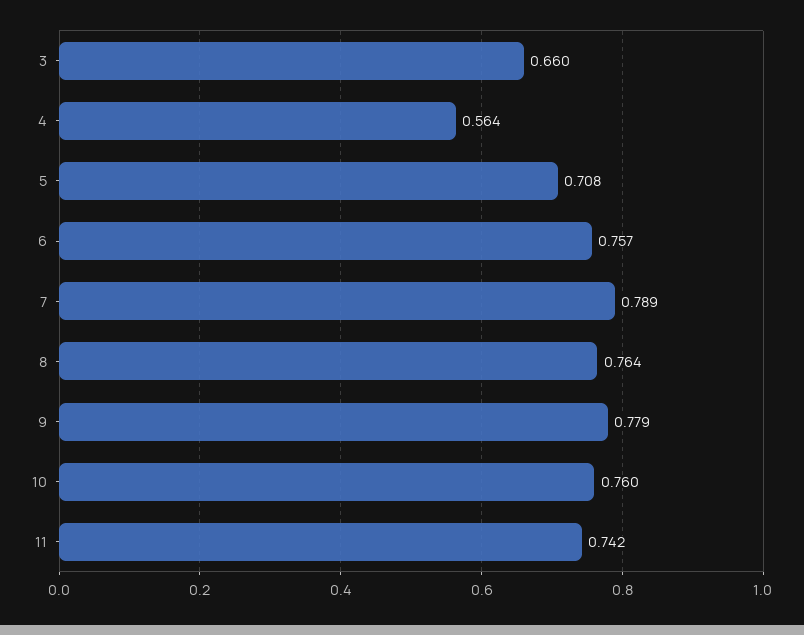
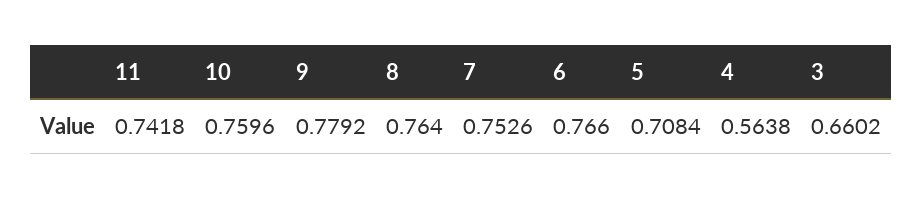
  {
    "3": 0.6602,
    "4": 0.5638,
    "5": 0.7084,
-   "6": 0.757,
+   "6": 0.766,
-   "7": 0.789,
+   "7": 0.7526,
    "8": 0.764,
    "9": 0.7792,
    "10": 0.7596,
    "11": 0.7418
  }

